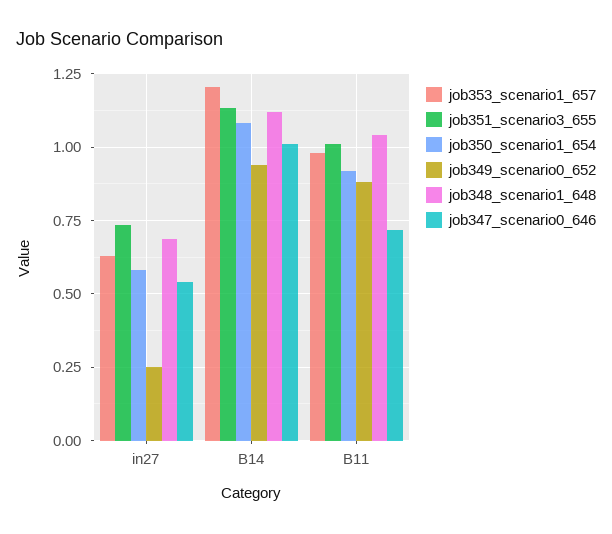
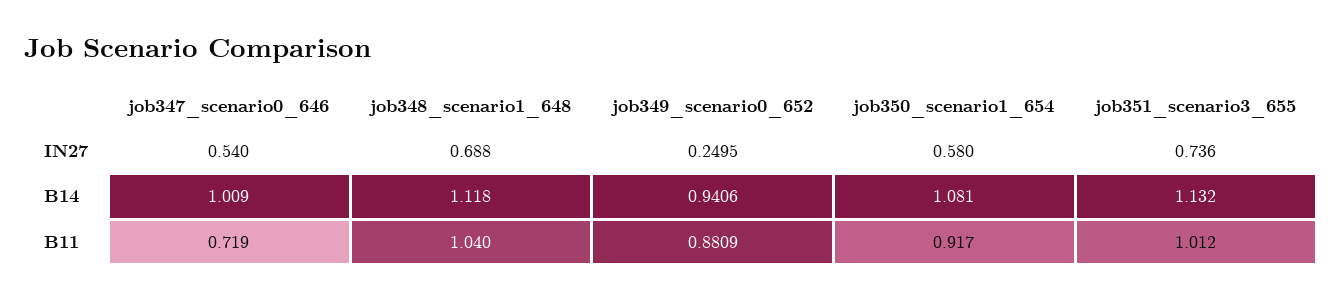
  {
-   "job353_scenario1_657": {
-     "in27": 0.625,
-     "B14": 1.2,
-     "B11": 0.975
-   },
    "job351_scenario3_655": {
      "in27": 0.736,
      "B14": 1.132,
      "B11": 1.012
    },
    "job350_scenario1_654": {
      "in27": 0.58,
      "B14": 1.081,
      "B11": 0.917
    },
    "job349_scenario0_652": {
      "in27": 0.2495,
      "B14": 0.9406,
      "B11": 0.8809
    },
    "job348_scenario1_648": {
      "in27": 0.688,
      "B14": 1.118,
      "B11": 1.04
    },
    "job347_scenario0_646": {
      "in27": 0.54,
      "B14": 1.009,
      "B11": 0.719
    }
  }

